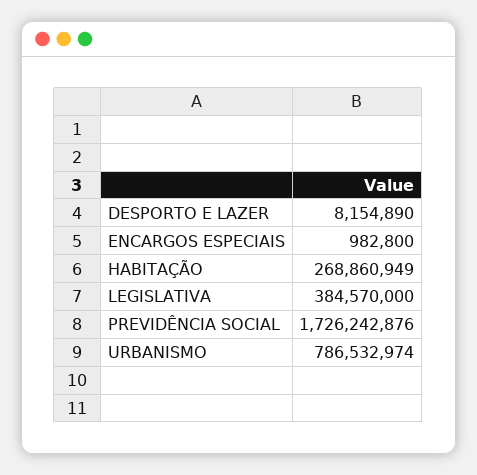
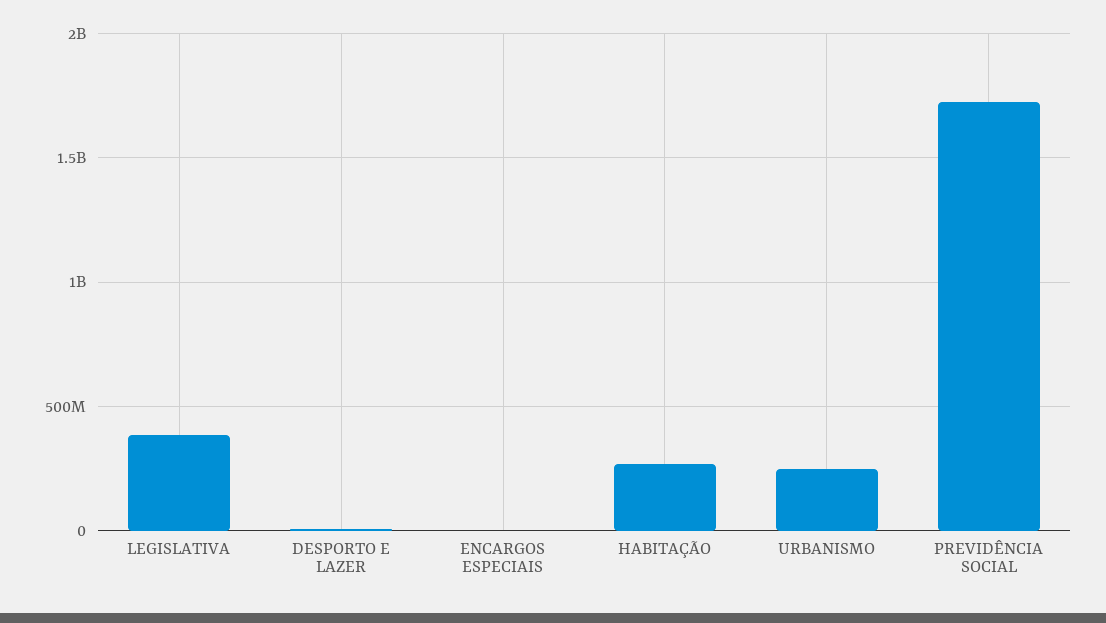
  {
    "DESPORTO E LAZER": 8154890,
    "ENCARGOS ESPECIAIS": 982800,
    "HABITAÇÃO": 268860949,
    "LEGISLATIVA": 384570000,
    "PREVIDÊNCIA SOCIAL": 1726242876,
-   "URBANISMO": 786532974
+   "URBANISMO": 250000000
  }

